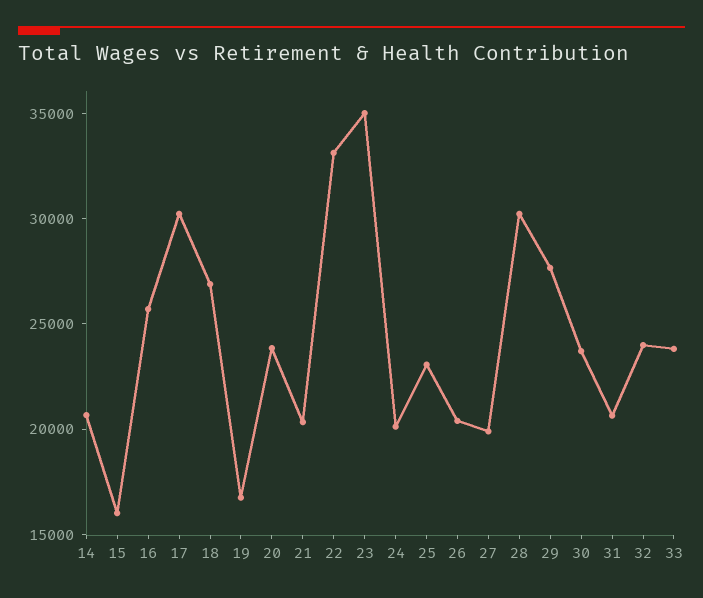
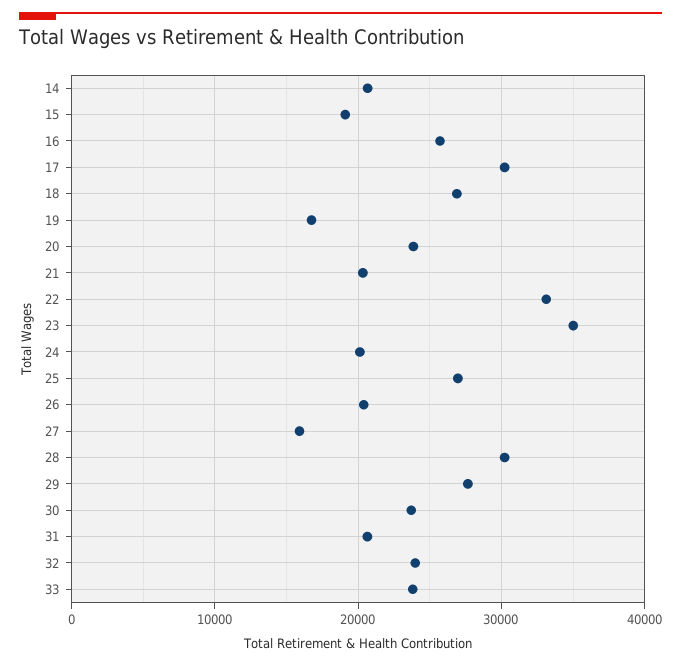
  {
    "14": 21000,
-   "15": 16000,
+   "15": 19000,
    "16": 26000,
    "17": 30000,
    "18": 27000,
    "19": 17000,
    "20": 24000,
    "21": 20000,
    "22": 33000,
    "23": 35000,
    "24": 20000,
-   "25": 23000,
+   "25": 27000,
    "26": 20000,
-   "27": 20000,
+   "27": 16000,
    "28": 30000,
    "29": 28000,
    "30": 24000,
    "31": 21000,
    "32": 24000,
    "33": 24000
  }

